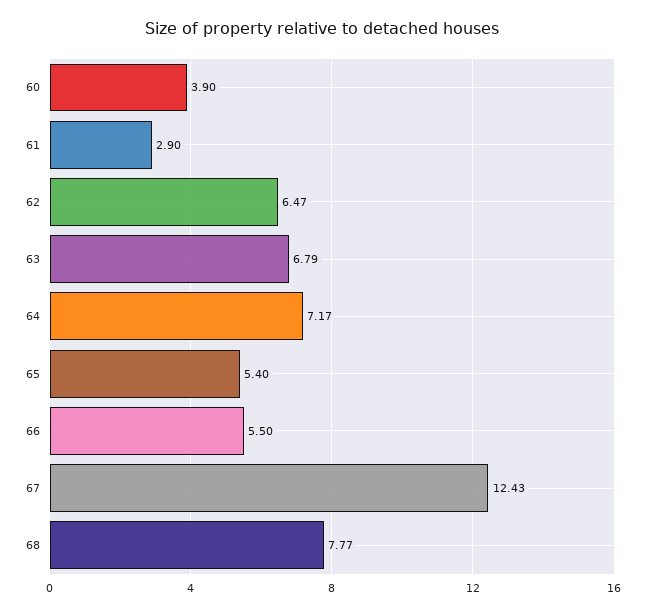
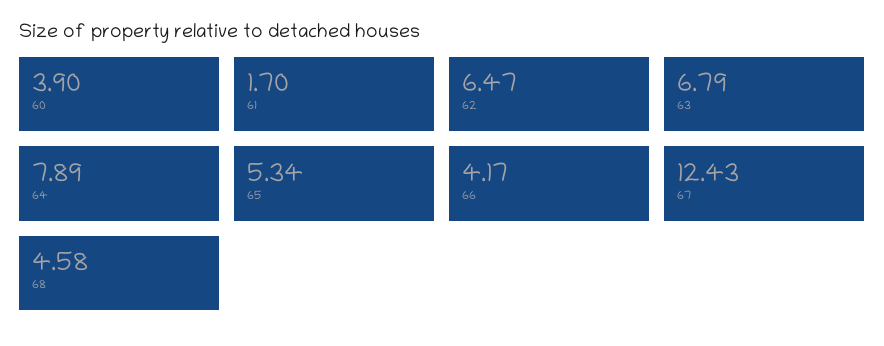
  {
    "60": 3.9,
-   "61": 2.9,
+   "61": 1.7,
    "62": 6.47,
    "63": 6.79,
-   "64": 7.17,
+   "64": 7.89,
-   "65": 5.4,
+   "65": 5.34,
-   "66": 5.5,
+   "66": 4.17,
    "67": 12.43,
-   "68": 7.77
+   "68": 4.58
  }

